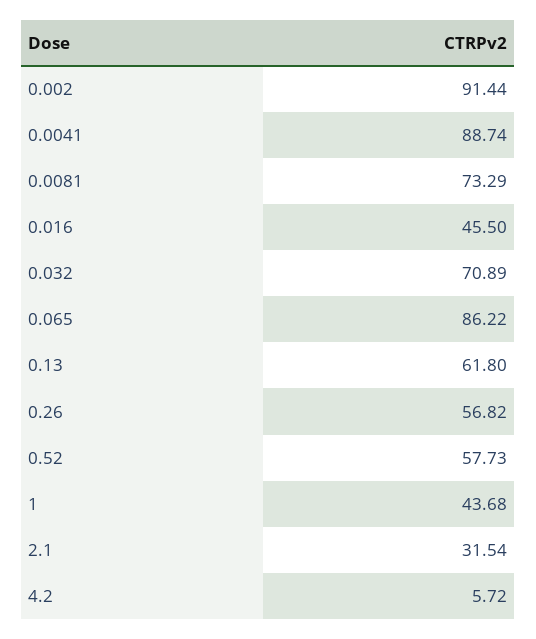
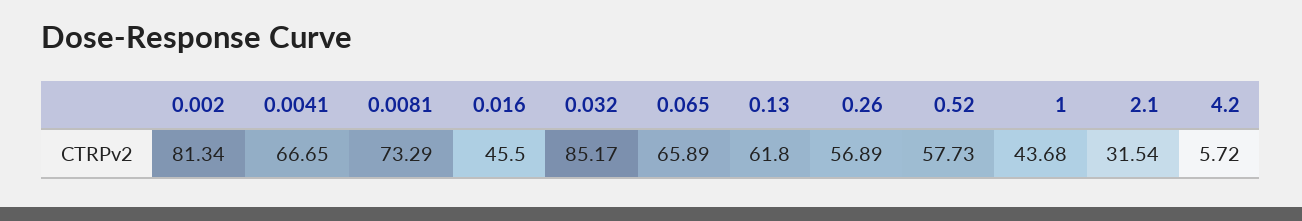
  {
-   "0.002": 91.44,
+   "0.002": 81.34,
-   "0.0041": 88.74,
+   "0.0041": 66.65,
    "0.0081": 73.29,
    "0.016": 45.5,
-   "0.032": 70.89,
+   "0.032": 85.17,
-   "0.065": 86.22,
+   "0.065": 65.89,
    "0.13": 61.8,
-   "0.26": 56.82,
+   "0.26": 56.89,
    "0.52": 57.73,
    "1": 43.68,
    "2.1": 31.54,
    "4.2": 5.72
  }

